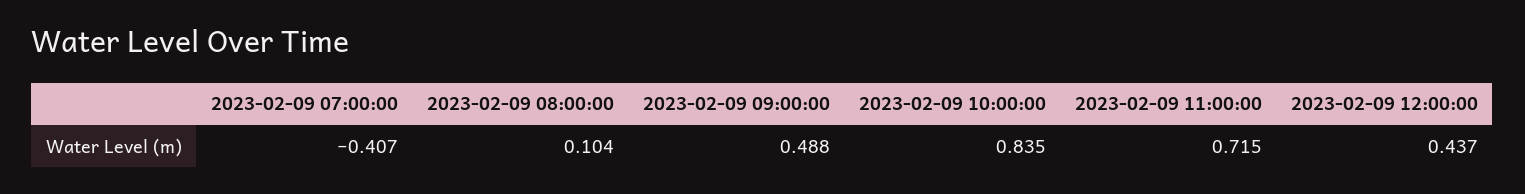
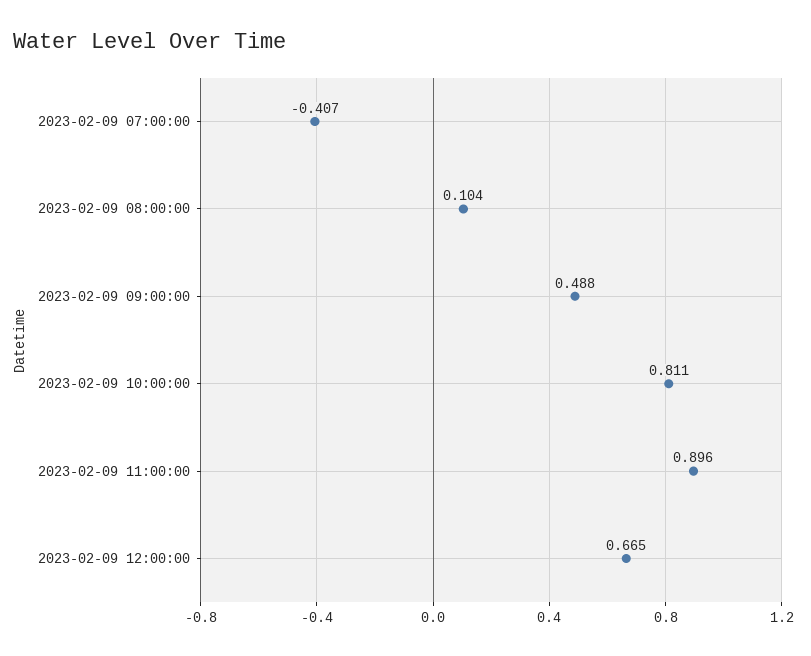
  {
    "2023-02-09 07:00:00": -0.407,
    "2023-02-09 08:00:00": 0.104,
    "2023-02-09 09:00:00": 0.488,
-   "2023-02-09 10:00:00": 0.835,
+   "2023-02-09 10:00:00": 0.811,
-   "2023-02-09 11:00:00": 0.715,
+   "2023-02-09 11:00:00": 0.896,
-   "2023-02-09 12:00:00": 0.437
+   "2023-02-09 12:00:00": 0.665
  }

